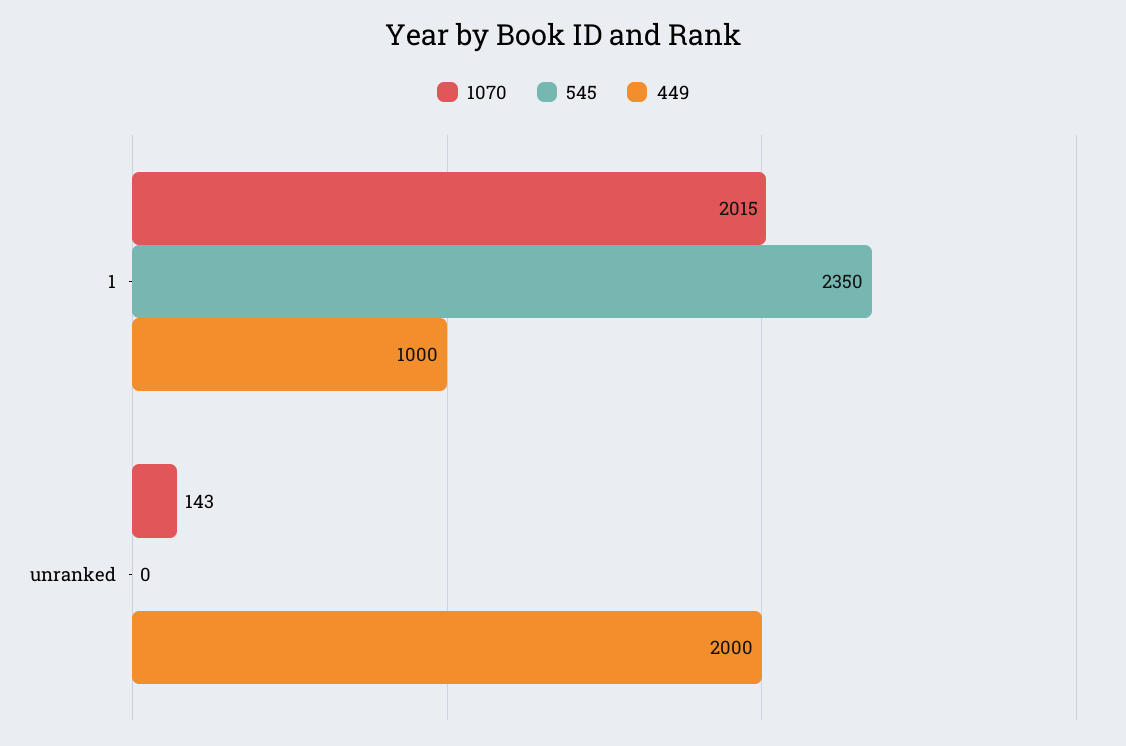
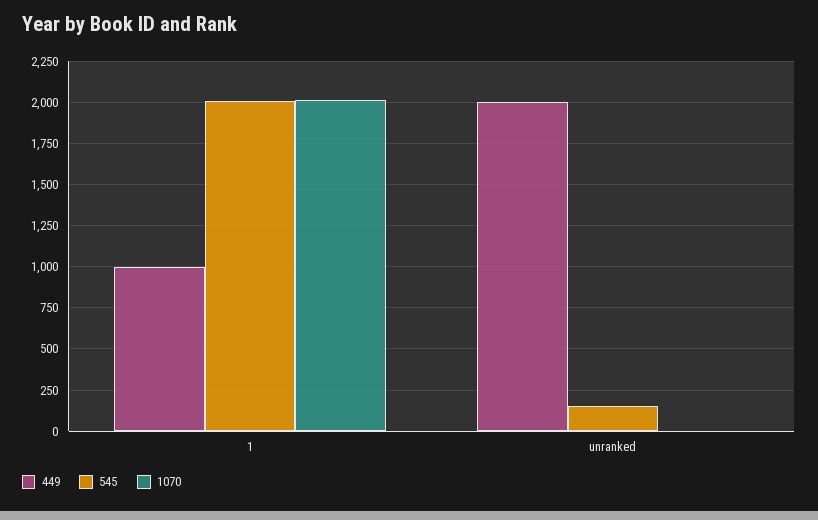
  {
    "1070": {
      "1": 2015,
-     "unranked": 143
+     "unranked": 0
    },
    "545": {
-     "1": 2350,
+     "1": 2000,
-     "unranked": 0
+     "unranked": 150
    },
    "449": {
      "1": 1000,
      "unranked": 2000
    }
  }

